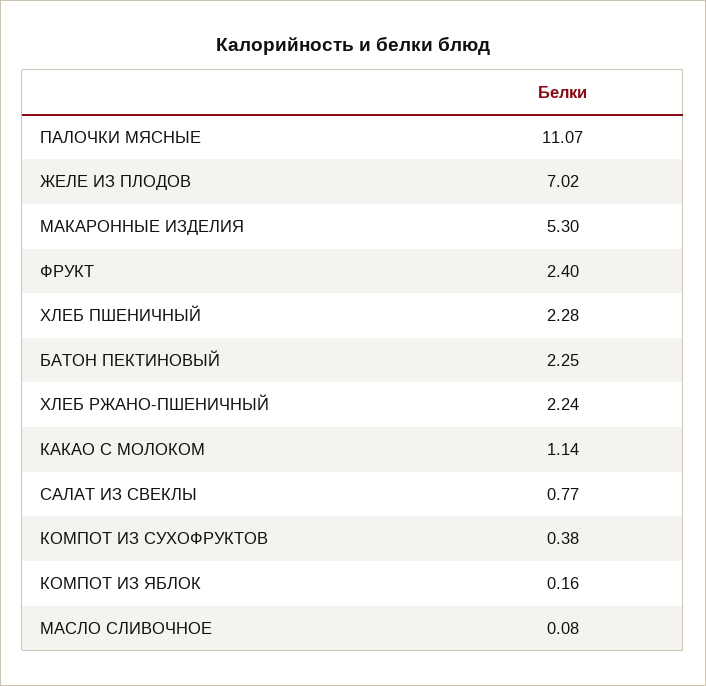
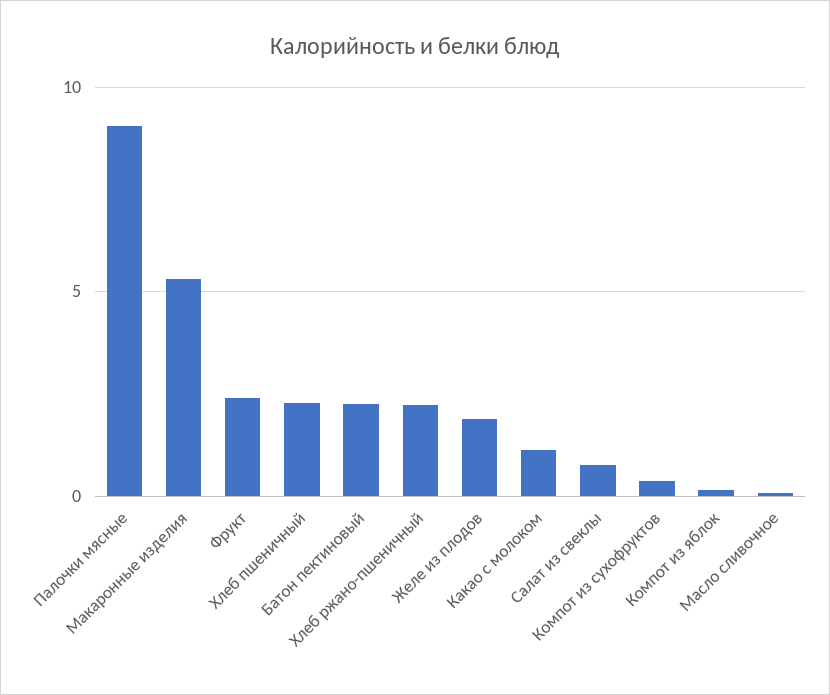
  {
-   "ПАЛОЧКИ МЯСНЫЕ": 11.07,
+   "ПАЛОЧКИ МЯСНЫЕ": 9,
-   "ЖЕЛЕ ИЗ ПЛОДОВ": 7.02,
+   "ЖЕЛЕ ИЗ ПЛОДОВ": 2,
    "МАКАРОННЫЕ ИЗДЕЛИЯ": 5.3,
    "ФРУКТ": 2.4,
    "ХЛЕБ ПШЕНИЧНЫЙ": 2.28,
    "БАТОН ПЕКТИНОВЫЙ": 2.25,
    "ХЛЕБ РЖАНО-ПШЕНИЧНЫЙ": 2.24,
    "КАКАО С МОЛОКОМ": 1.14,
    "САЛАТ ИЗ СВЕКЛЫ": 0.77,
    "КОМПОТ ИЗ СУХОФРУКТОВ": 0.38,
    "КОМПОТ ИЗ ЯБЛОК": 0.16,
    "МАСЛО СЛИВОЧНОЕ": 0.08
  }

